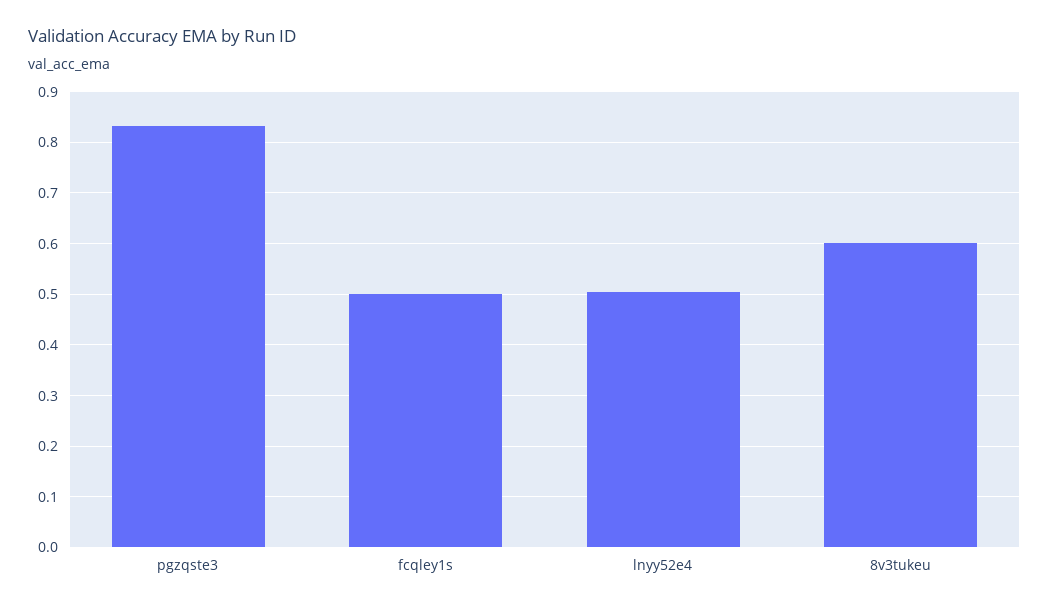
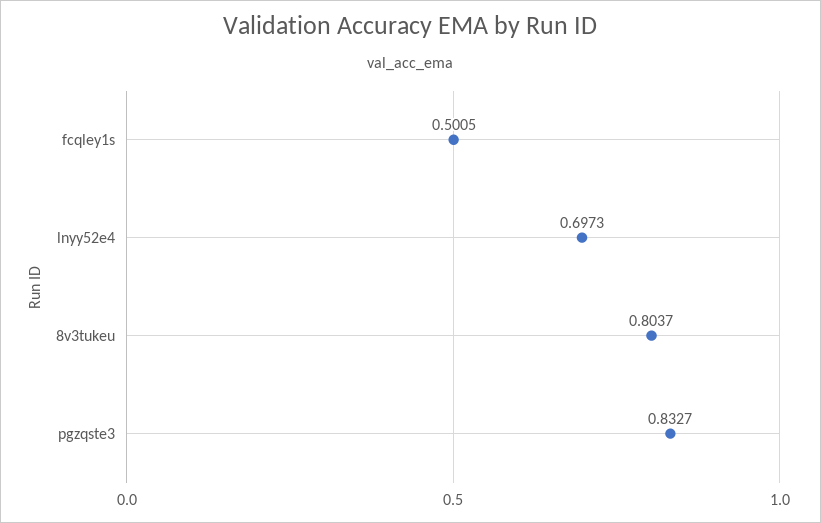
  {
    "pgzqste3": 0.8327,
    "fcqley1s": 0.5005,
-   "lnyy52e4": 0.5,
+   "lnyy52e4": 0.6973,
-   "8v3tukeu": 0.6
+   "8v3tukeu": 0.8037
  }

